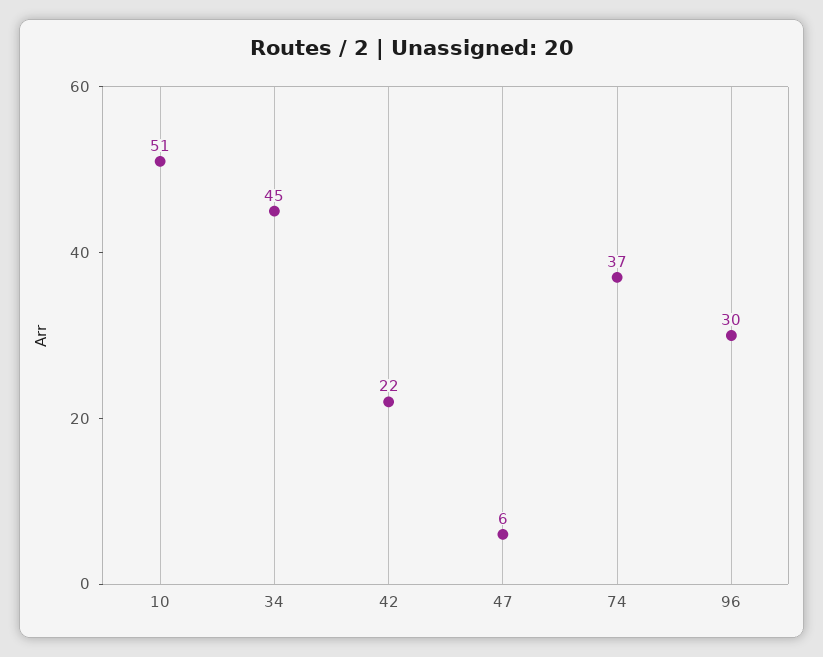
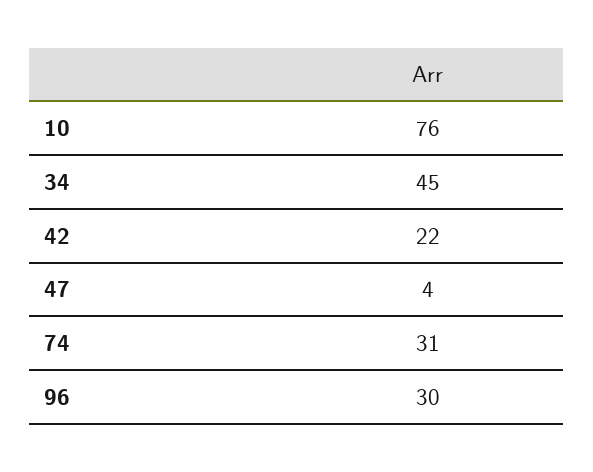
  {
-   "10": 51,
+   "10": 76,
    "34": 45,
    "42": 22,
-   "47": 6,
+   "47": 4,
-   "74": 37,
+   "74": 31,
    "96": 30
  }

